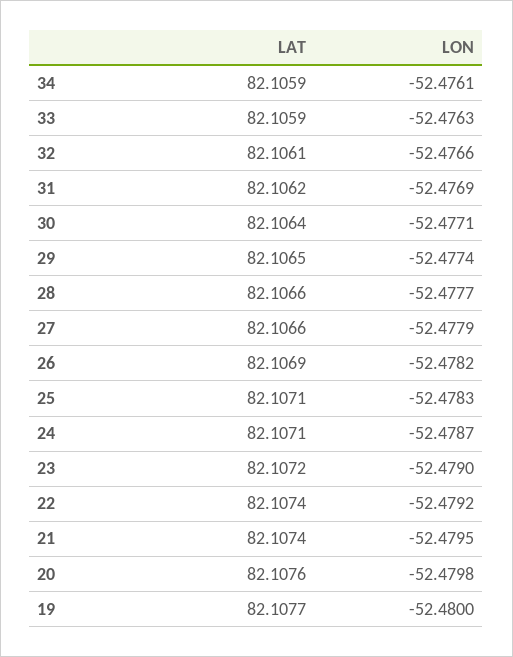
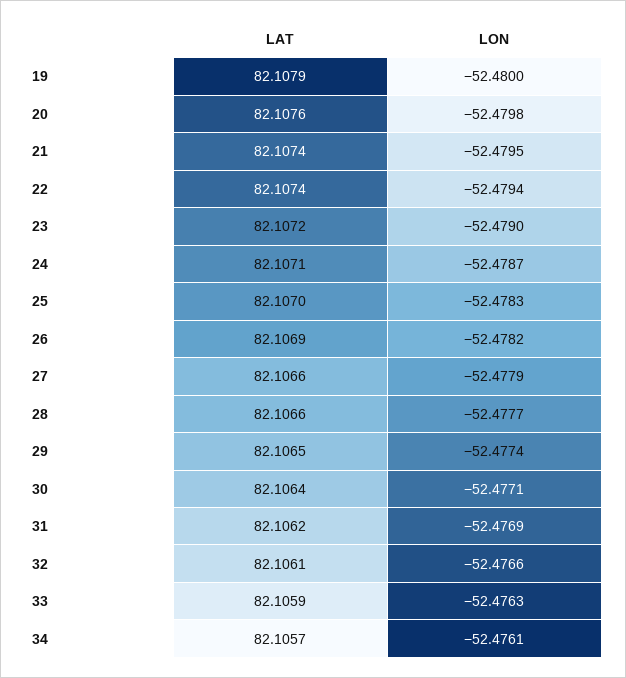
  {
    "LAT": {
-     "34": 82.1059,
+     "34": 82.1057,
      "33": 82.1059,
      "32": 82.1061,
      "31": 82.1062,
      "30": 82.1064,
      "29": 82.1065,
      "28": 82.1066,
      "27": 82.1066,
      "26": 82.1069,
-     "25": 82.1071,
+     "25": 82.107,
      "24": 82.1071,
      "23": 82.1072,
      "22": 82.1074,
      "21": 82.1074,
      "20": 82.1076,
-     "19": 82.1077
+     "19": 82.1079
    },
    "LON": {
      "34": -52.4761,
      "33": -52.4763,
      "32": -52.4766,
      "31": -52.4769,
      "30": -52.4771,
      "29": -52.4774,
      "28": -52.4777,
      "27": -52.4779,
      "26": -52.4782,
      "25": -52.4783,
      "24": -52.4787,
      "23": -52.479,
-     "22": -52.4792,
+     "22": -52.4794,
      "21": -52.4795,
      "20": -52.4798,
      "19": -52.48
    }
  }

